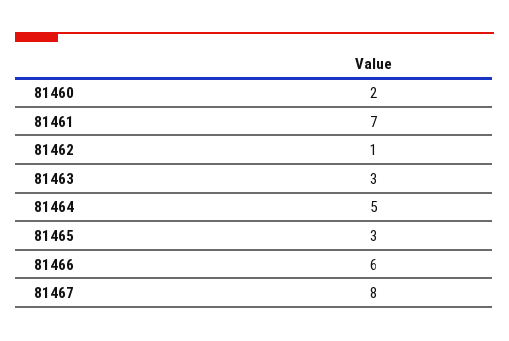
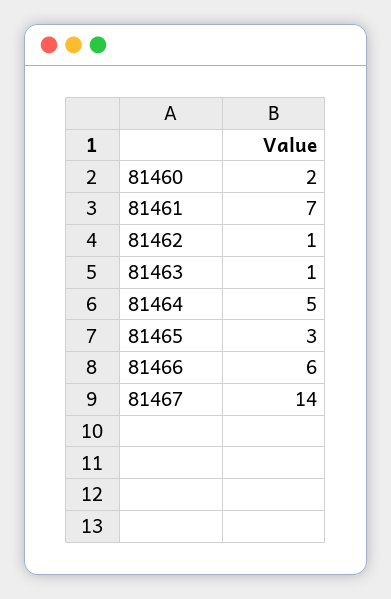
  {
    "81460": 2,
    "81461": 7,
    "81462": 1,
-   "81463": 3,
+   "81463": 1,
    "81464": 5,
    "81465": 3,
    "81466": 6,
-   "81467": 8
+   "81467": 14
  }

